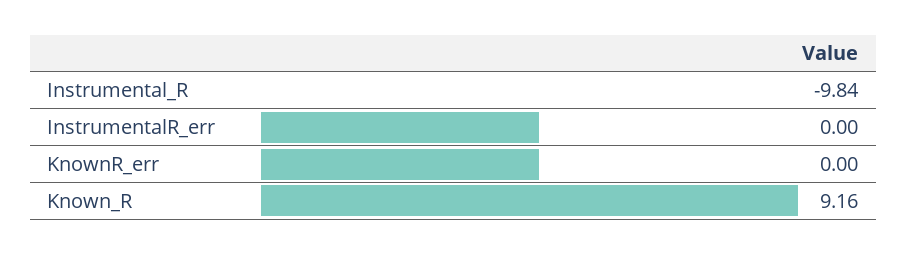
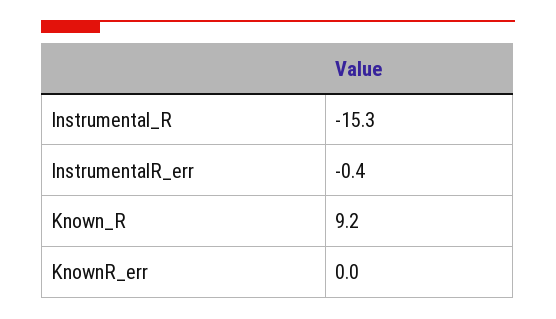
  {
-   "Instrumental_R": -9.84,
+   "Instrumental_R": -15.3,
-   "InstrumentalR_err": 0,
+   "InstrumentalR_err": -0.4,
    "KnownR_err": 0,
    "Known_R": 9.16
  }

